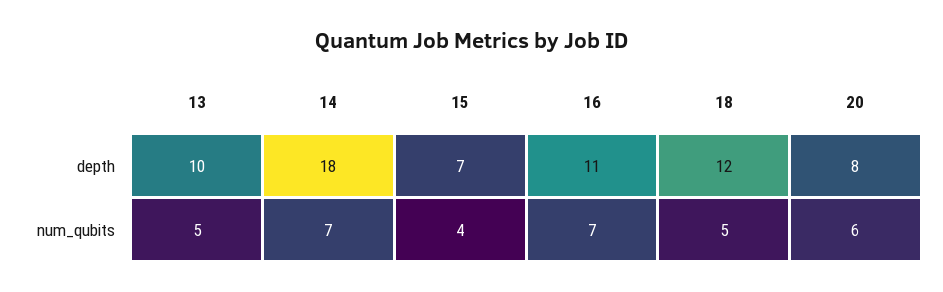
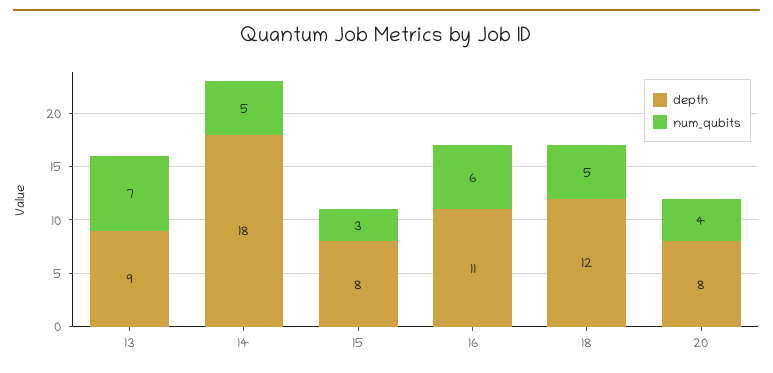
  {
    "depth": {
-     "13": 10,
+     "13": 9,
      "14": 18,
-     "15": 7,
+     "15": 8,
      "16": 11,
      "18": 12,
      "20": 8
    },
    "num_qubits": {
-     "13": 5,
+     "13": 7,
-     "14": 7,
+     "14": 5,
-     "15": 4,
+     "15": 3,
-     "16": 7,
+     "16": 6,
      "18": 5,
-     "20": 6
+     "20": 4
    }
  }

